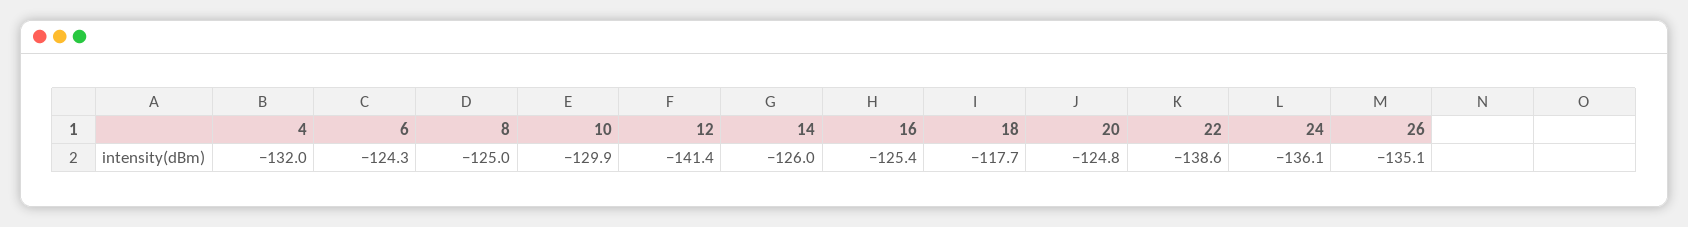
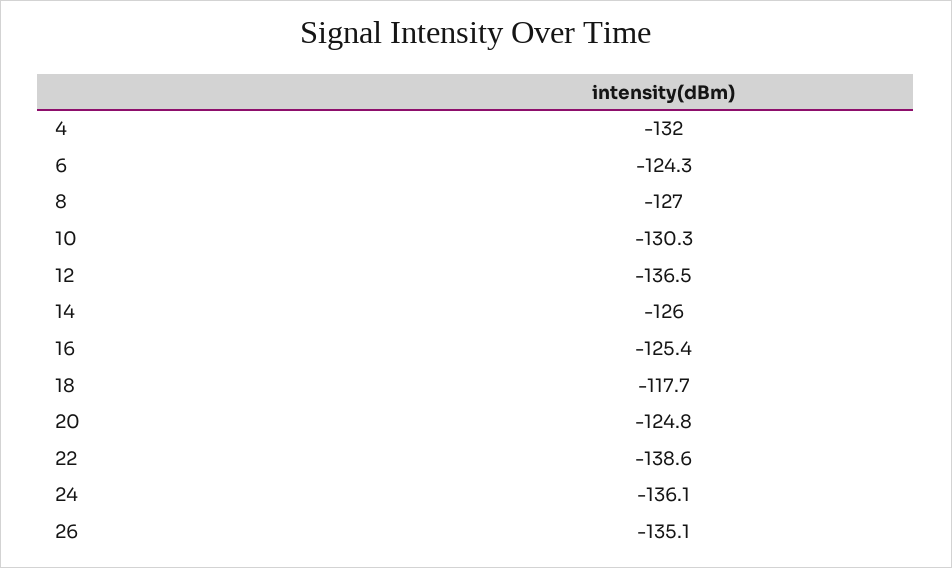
  {
    "4": -132,
    "6": -124.3,
-   "8": -125,
+   "8": -127,
-   "10": -129.9,
+   "10": -130.3,
-   "12": -141.4,
+   "12": -136.5,
    "14": -126,
    "16": -125.4,
    "18": -117.7,
    "20": -124.8,
    "22": -138.6,
    "24": -136.1,
    "26": -135.1
  }

